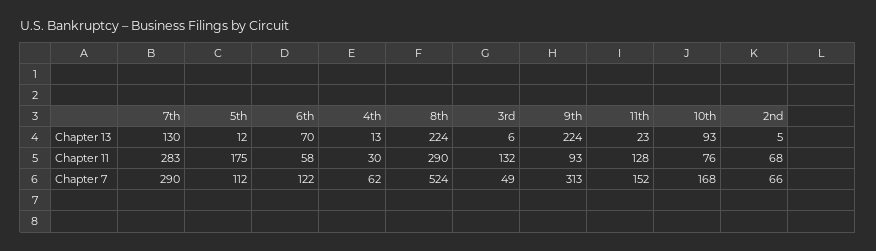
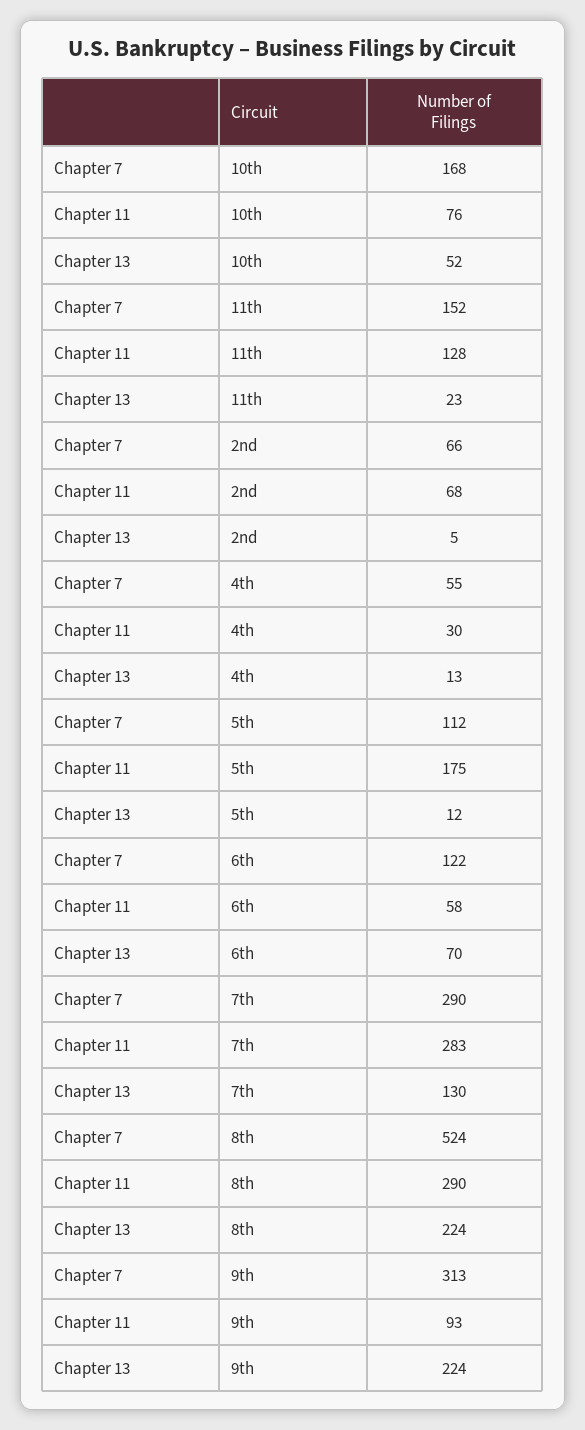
  {
    "7th": {
      "Chapter 13": 130,
      "Chapter 11": 283,
      "Chapter 7": 290
    },
    "5th": {
      "Chapter 13": 12,
      "Chapter 11": 175,
      "Chapter 7": 112
    },
    "6th": {
      "Chapter 13": 70,
      "Chapter 11": 58,
      "Chapter 7": 122
    },
    "4th": {
      "Chapter 13": 13,
      "Chapter 11": 30,
-     "Chapter 7": 62
+     "Chapter 7": 55
    },
    "8th": {
      "Chapter 13": 224,
      "Chapter 11": 290,
      "Chapter 7": 524
    },
-   "3rd": {
-     "Chapter 13": 6,
-     "Chapter 11": 132,
-     "Chapter 7": 49
-   },
    "9th": {
      "Chapter 13": 224,
      "Chapter 11": 93,
      "Chapter 7": 313
    },
    "11th": {
      "Chapter 13": 23,
      "Chapter 11": 128,
      "Chapter 7": 152
    },
    "10th": {
-     "Chapter 13": 93,
+     "Chapter 13": 52,
      "Chapter 11": 76,
      "Chapter 7": 168
    },
    "2nd": {
      "Chapter 13": 5,
      "Chapter 11": 68,
      "Chapter 7": 66
    }
  }

